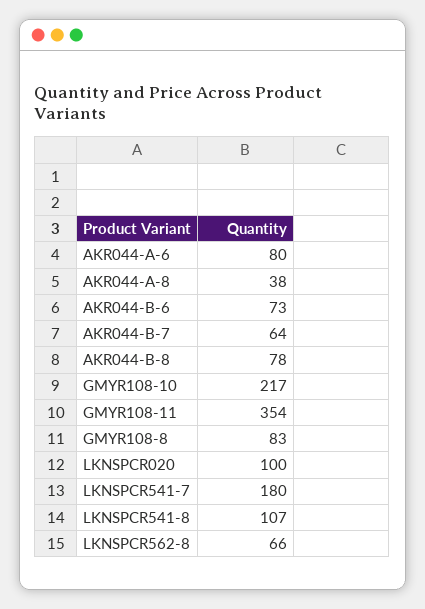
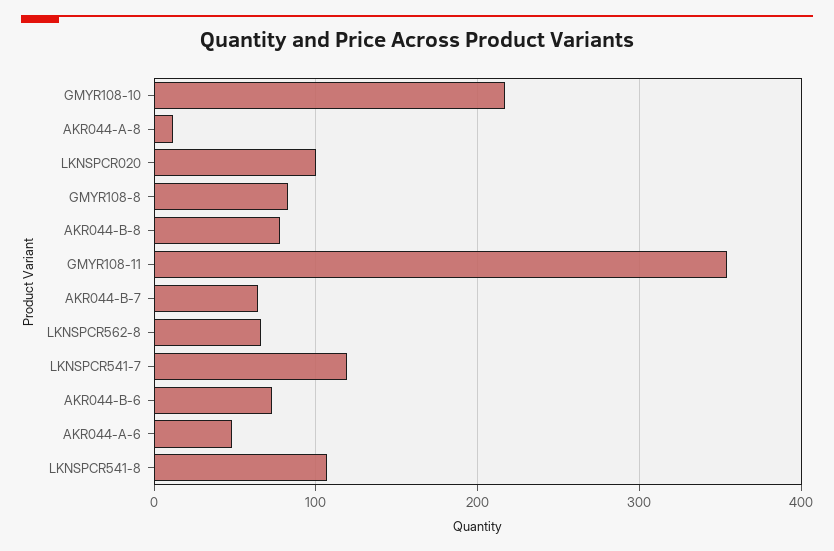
  {
-   "AKR044-A-6": 80,
+   "AKR044-A-6": 50,
-   "AKR044-A-8": 38,
+   "AKR044-A-8": 10,
    "AKR044-B-6": 73,
    "AKR044-B-7": 64,
    "AKR044-B-8": 78,
    "GMYR108-10": 217,
    "GMYR108-11": 354,
    "GMYR108-8": 83,
    "LKNSPCR020": 100,
-   "LKNSPCR541-7": 180,
+   "LKNSPCR541-7": 120,
    "LKNSPCR541-8": 107,
    "LKNSPCR562-8": 66
  }

